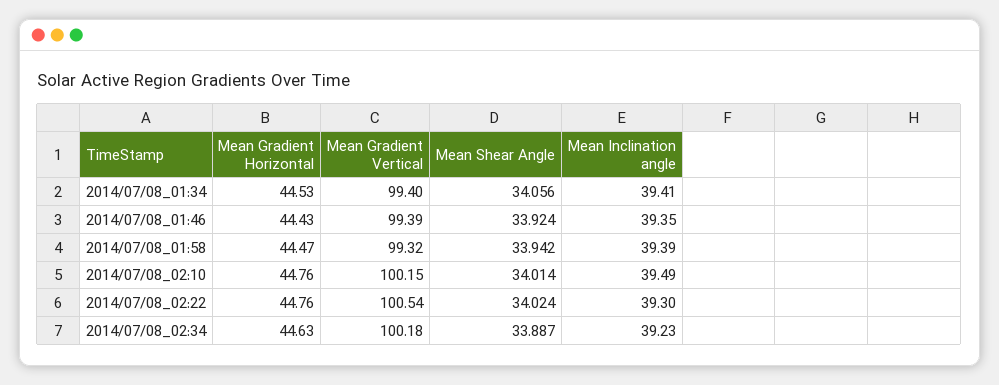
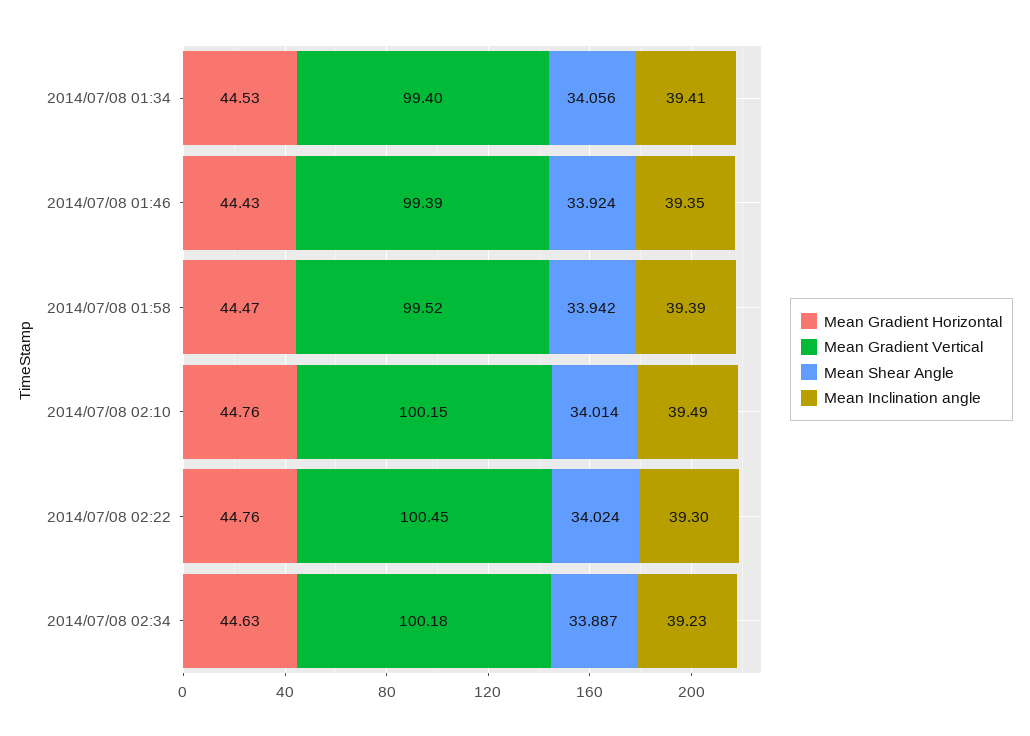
  {
    "Mean Gradient Horizontal": {
      "2014/07/08_01:34": 44.53,
      "2014/07/08_01:46": 44.43,
      "2014/07/08_01:58": 44.47,
      "2014/07/08_02:10": 44.76,
      "2014/07/08_02:22": 44.76,
      "2014/07/08_02:34": 44.63
    },
    "Mean Gradient Vertical": {
      "2014/07/08_01:34": 99.4,
      "2014/07/08_01:46": 99.39,
-     "2014/07/08_01:58": 99.32,
+     "2014/07/08_01:58": 99.52,
      "2014/07/08_02:10": 100.15,
-     "2014/07/08_02:22": 100.54,
+     "2014/07/08_02:22": 100.45,
      "2014/07/08_02:34": 100.18
    },
    "Mean Shear Angle": {
      "2014/07/08_01:34": 34.056,
      "2014/07/08_01:46": 33.924,
      "2014/07/08_01:58": 33.942,
      "2014/07/08_02:10": 34.014,
      "2014/07/08_02:22": 34.024,
      "2014/07/08_02:34": 33.887
    },
    "Mean Inclination angle": {
      "2014/07/08_01:34": 39.41,
      "2014/07/08_01:46": 39.35,
      "2014/07/08_01:58": 39.39,
      "2014/07/08_02:10": 39.49,
      "2014/07/08_02:22": 39.3,
      "2014/07/08_02:34": 39.23
    }
  }

